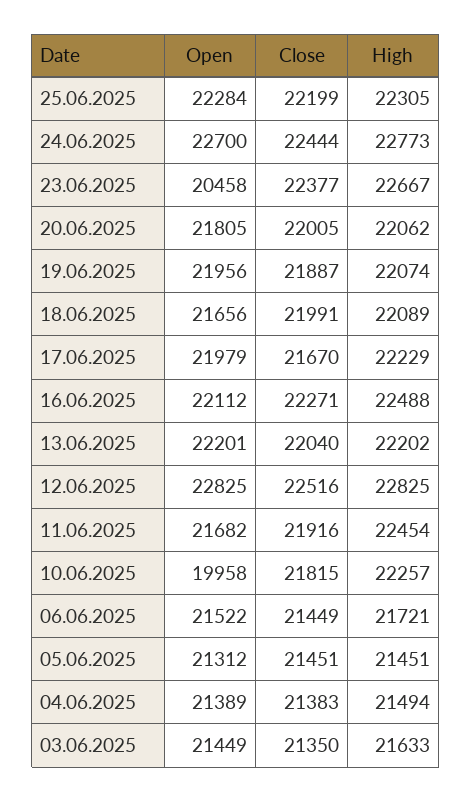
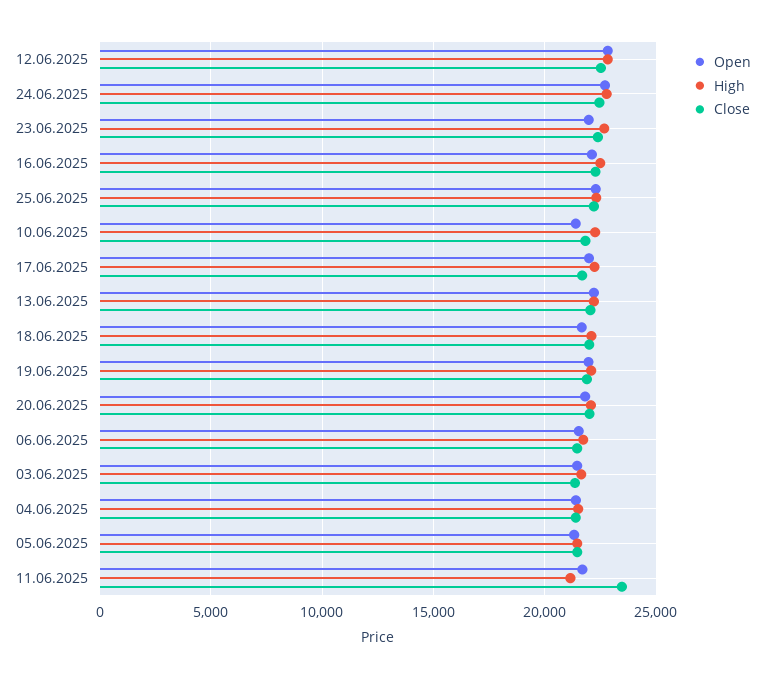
  {
    "Open": {
      "25.06.2025": 22284,
      "24.06.2025": 22700,
-     "23.06.2025": 20458,
+     "23.06.2025": 22000,
      "20.06.2025": 21805,
      "19.06.2025": 21956,
      "18.06.2025": 21656,
      "17.06.2025": 21979,
      "16.06.2025": 22112,
      "13.06.2025": 22201,
      "12.06.2025": 22825,
      "11.06.2025": 21682,
-     "10.06.2025": 19958,
+     "10.06.2025": 21500,
      "06.06.2025": 21522,
      "05.06.2025": 21312,
      "04.06.2025": 21389,
      "03.06.2025": 21449
    },
    "Close": {
      "25.06.2025": 22199,
      "24.06.2025": 22444,
      "23.06.2025": 22377,
      "20.06.2025": 22005,
      "19.06.2025": 21887,
      "18.06.2025": 21991,
      "17.06.2025": 21670,
      "16.06.2025": 22271,
      "13.06.2025": 22040,
      "12.06.2025": 22516,
-     "11.06.2025": 21916,
+     "11.06.2025": 23500,
      "10.06.2025": 21815,
      "06.06.2025": 21449,
      "05.06.2025": 21451,
      "04.06.2025": 21383,
      "03.06.2025": 21350
    },
    "High": {
      "25.06.2025": 22305,
      "24.06.2025": 22773,
      "23.06.2025": 22667,
      "20.06.2025": 22062,
      "19.06.2025": 22074,
      "18.06.2025": 22089,
      "17.06.2025": 22229,
      "16.06.2025": 22488,
      "13.06.2025": 22202,
      "12.06.2025": 22825,
-     "11.06.2025": 22454,
+     "11.06.2025": 21000,
      "10.06.2025": 22257,
      "06.06.2025": 21721,
      "05.06.2025": 21451,
      "04.06.2025": 21494,
      "03.06.2025": 21633
    }
  }

